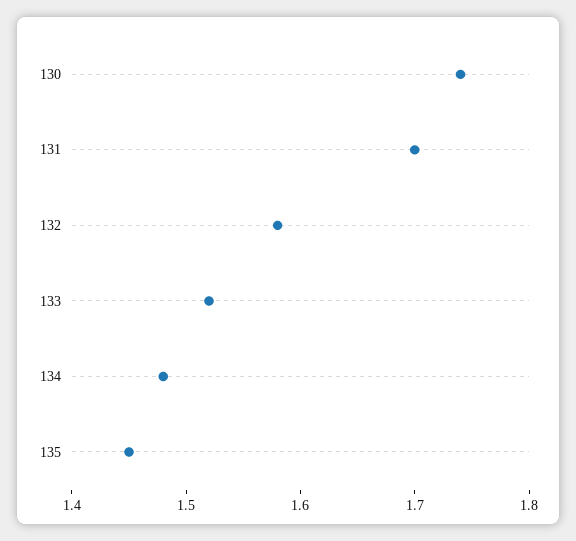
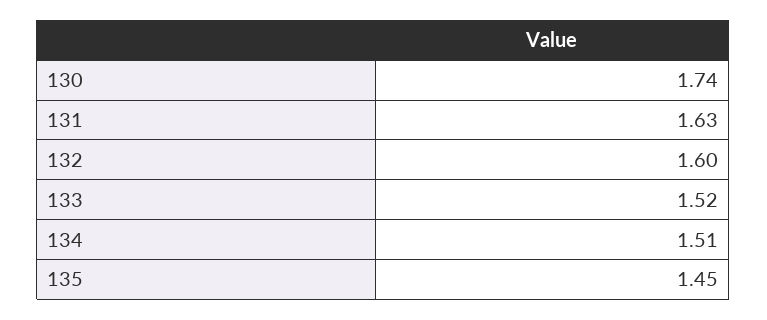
  {
    "130": 1.74,
-   "131": 1.7,
+   "131": 1.63,
-   "132": 1.58,
+   "132": 1.6,
    "133": 1.52,
-   "134": 1.48,
+   "134": 1.51,
    "135": 1.45
  }

